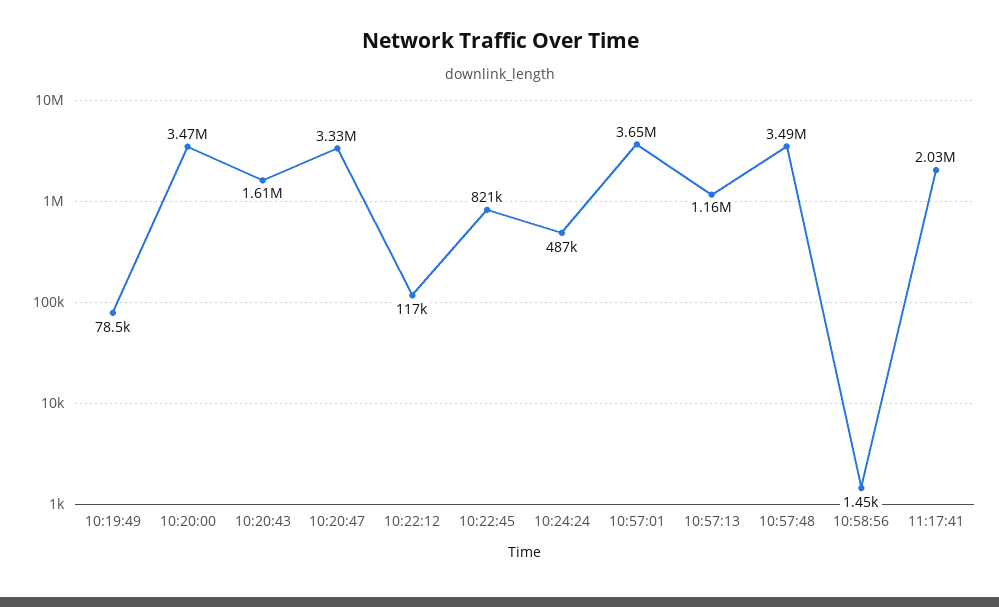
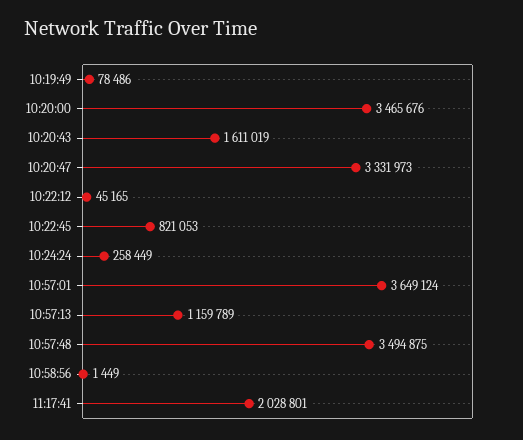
  {
    "10:19:49": 78486,
    "10:20:00": 3465676,
    "10:20:43": 1611019,
    "10:20:47": 3331973,
-   "10:22:12": 117000,
+   "10:22:12": 45165,
    "10:22:45": 821053,
-   "10:24:24": 487000,
+   "10:24:24": 258449,
    "10:57:01": 3649124,
    "10:57:13": 1159789,
    "10:57:48": 3494875,
    "10:58:56": 1449,
    "11:17:41": 2028801
  }

